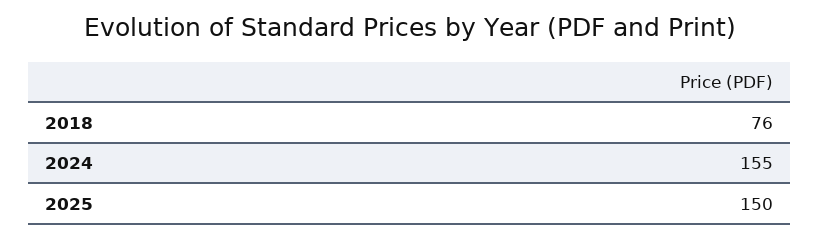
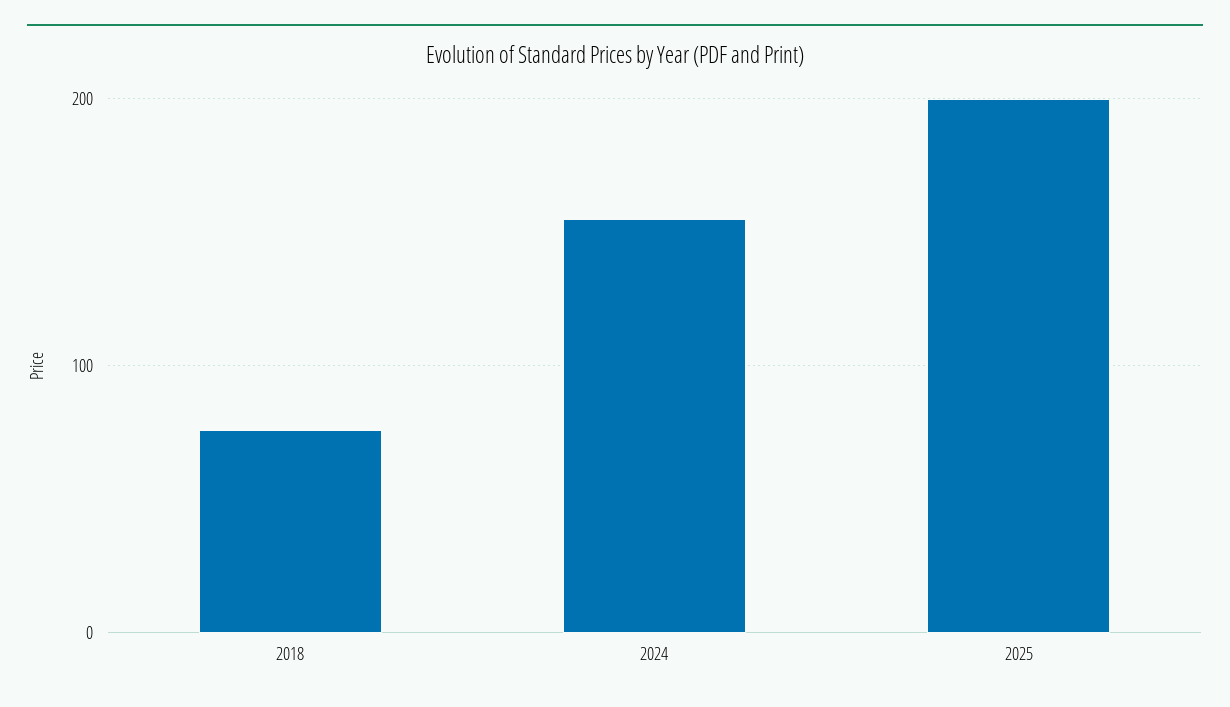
  {
    "2018": 76,
    "2024": 155,
-   "2025": 150
+   "2025": 200
  }

